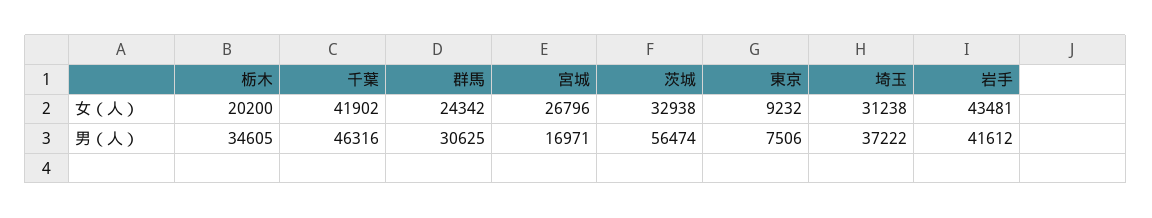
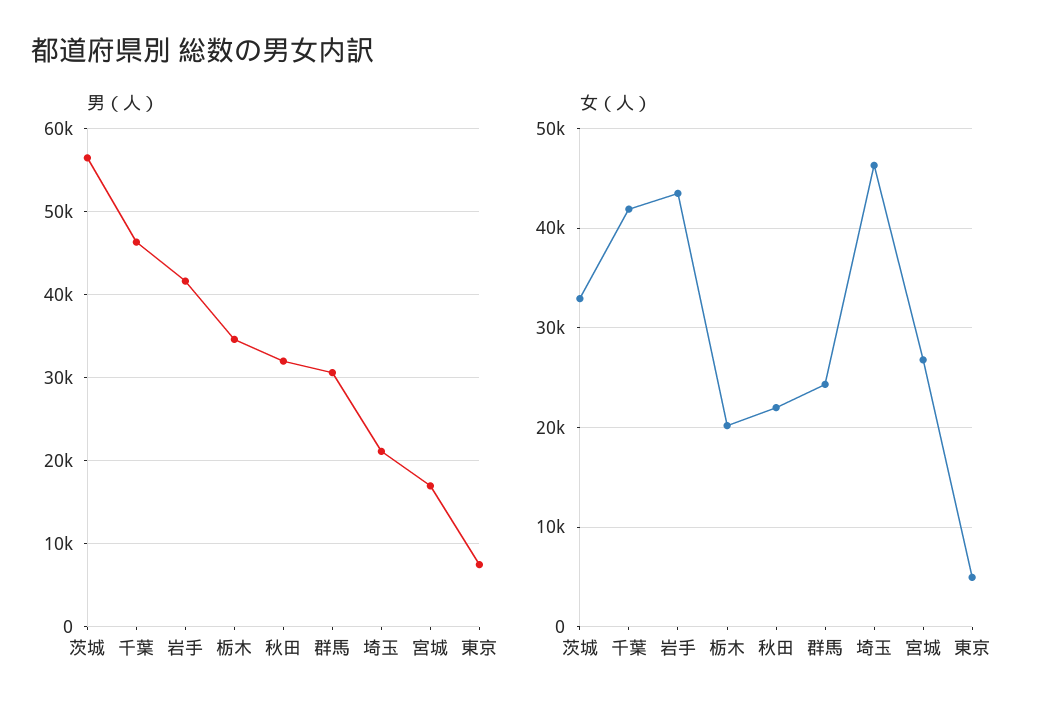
  {
    "女（人）": {
      "栃木": 20200,
      "千葉": 41902,
      "群馬": 24342,
      "宮城": 26796,
      "茨城": 32938,
-     "東京": 9232,
+     "東京": 5000,
-     "埼玉": 31238,
+     "埼玉": 46000,
-     "岩手": 43481
+     "岩手": 43481,
+     "秋田": 22000
    },
    "男（人）": {
      "栃木": 34605,
      "千葉": 46316,
      "群馬": 30625,
      "宮城": 16971,
      "茨城": 56474,
      "東京": 7506,
-     "埼玉": 37222,
+     "埼玉": 21000,
-     "岩手": 41612
+     "岩手": 41612,
+     "秋田": 32000
    }
  }

